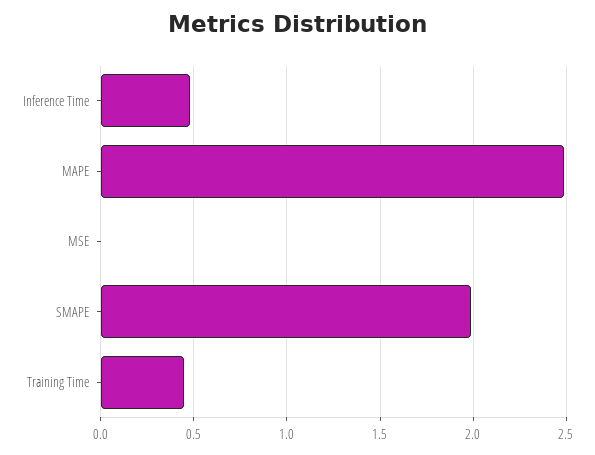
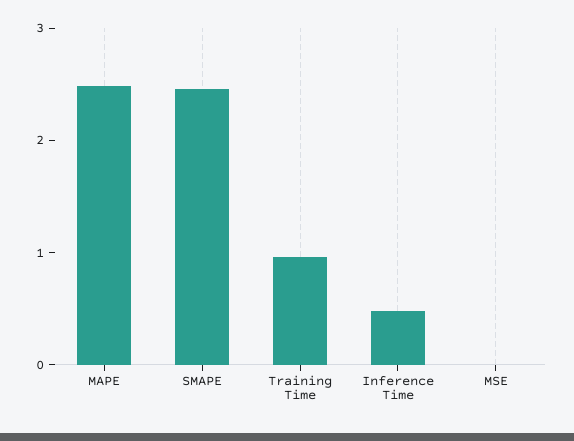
  {
    "Inference Time": 0.5,
    "MAPE": 2.5,
    "MSE": 0,
-   "SMAPE": 2,
+   "SMAPE": 2.4,
-   "Training Time": 0.45
+   "Training Time": 1
  }

